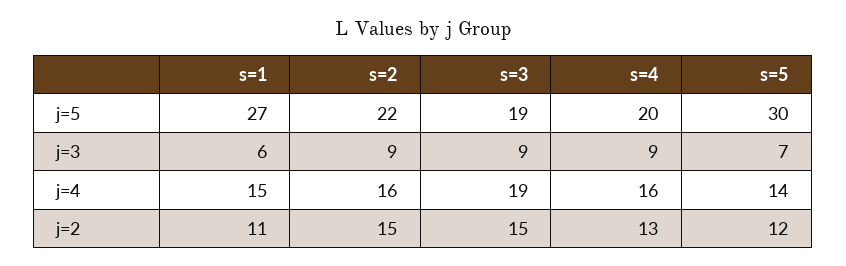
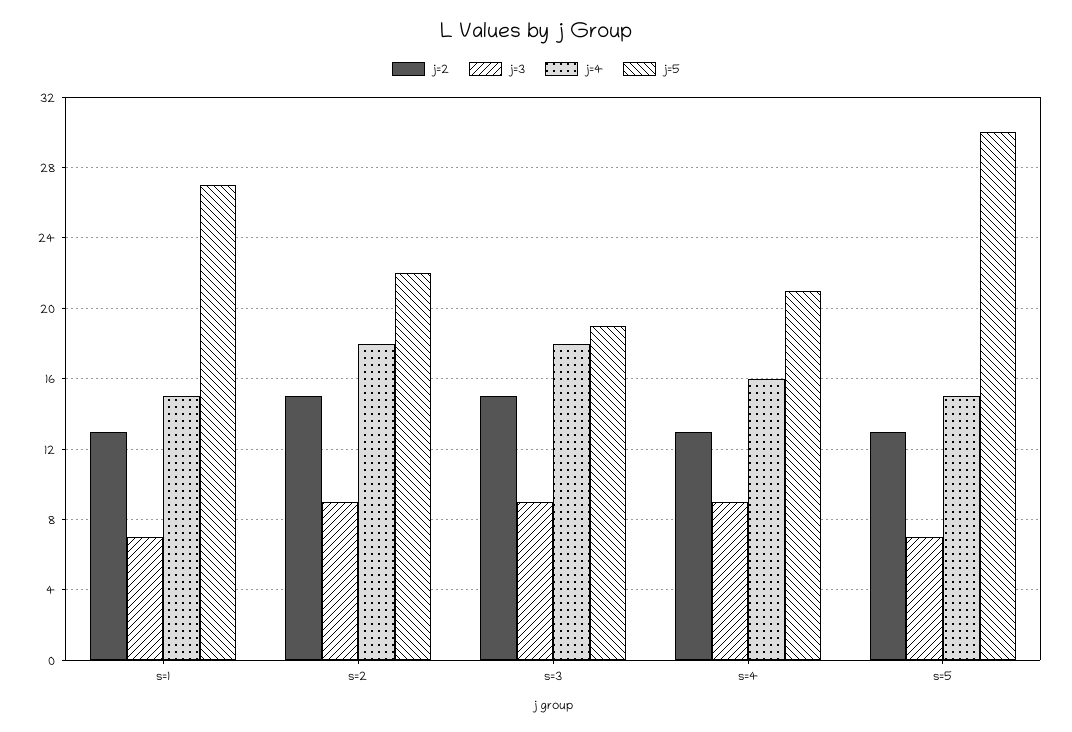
  {
    "j=5": {
      "s=1": 27,
      "s=2": 22,
      "s=3": 19,
-     "s=4": 20,
+     "s=4": 21,
      "s=5": 30
    },
    "j=3": {
-     "s=1": 6,
+     "s=1": 7,
      "s=2": 9,
      "s=3": 9,
      "s=4": 9,
      "s=5": 7
    },
    "j=4": {
      "s=1": 15,
-     "s=2": 16,
+     "s=2": 18,
-     "s=3": 19,
+     "s=3": 18,
      "s=4": 16,
-     "s=5": 14
+     "s=5": 15
    },
    "j=2": {
-     "s=1": 11,
+     "s=1": 13,
      "s=2": 15,
      "s=3": 15,
      "s=4": 13,
-     "s=5": 12
+     "s=5": 13
    }
  }

